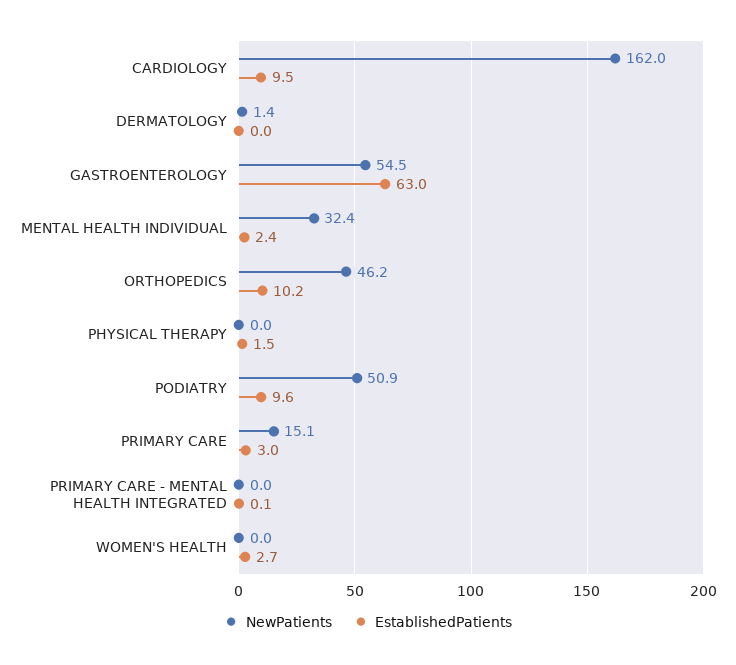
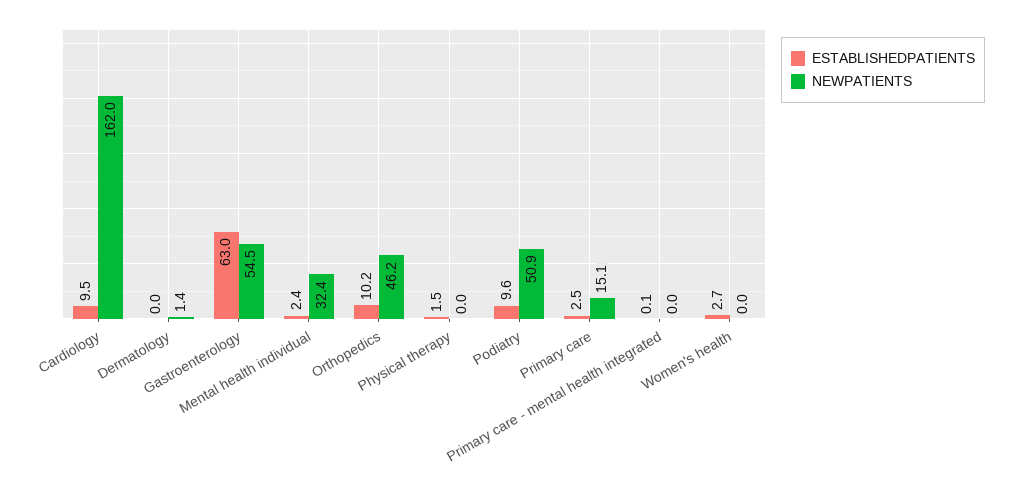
  {
    "NewPatients": {
      "CARDIOLOGY": 162,
      "DERMATOLOGY": 1.4,
      "GASTROENTEROLOGY": 54.5,
      "MENTAL HEALTH INDIVIDUAL": 32.4,
      "ORTHOPEDICS": 46.2,
      "PHYSICAL THERAPY": 0,
      "PODIATRY": 50.9,
      "PRIMARY CARE": 15.1,
      "PRIMARY CARE - MENTAL HEALTH INTEGRATED": 0,
      "WOMEN'S HEALTH": 0
    },
    "EstablishedPatients": {
      "CARDIOLOGY": 9.5,
      "DERMATOLOGY": 0,
      "GASTROENTEROLOGY": 63,
      "MENTAL HEALTH INDIVIDUAL": 2.4,
      "ORTHOPEDICS": 10.2,
      "PHYSICAL THERAPY": 1.5,
      "PODIATRY": 9.6,
-     "PRIMARY CARE": 3,
+     "PRIMARY CARE": 2.5,
      "PRIMARY CARE - MENTAL HEALTH INTEGRATED": 0.1,
      "WOMEN'S HEALTH": 2.7
    }
  }

